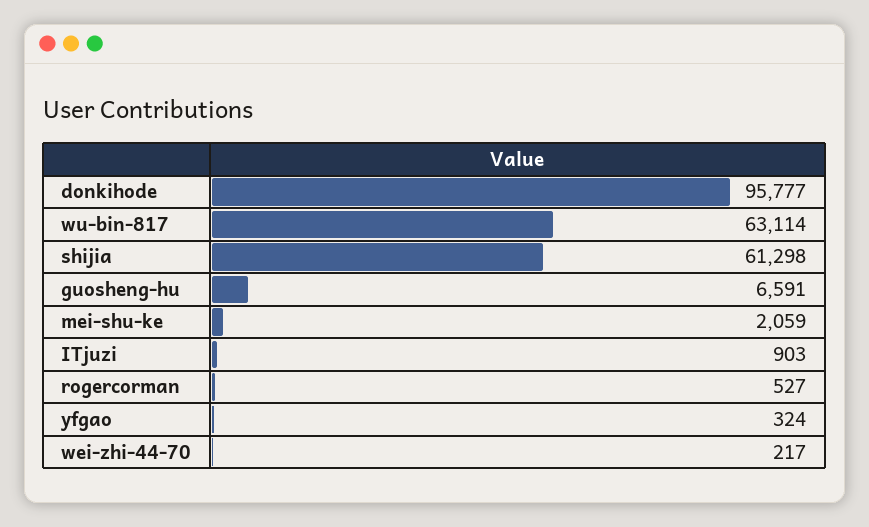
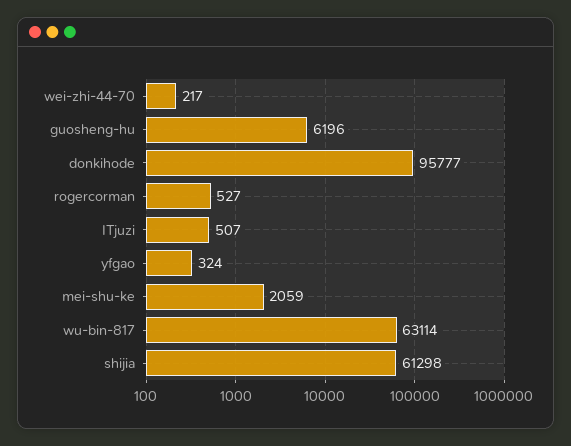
  {
    "donkihode": 95777,
    "wu-bin-817": 63114,
    "shijia": 61298,
-   "guosheng-hu": 6591,
+   "guosheng-hu": 6196,
    "mei-shu-ke": 2059,
-   "ITjuzi": 903,
+   "ITjuzi": 507,
    "rogercorman": 527,
    "yfgao": 324,
    "wei-zhi-44-70": 217
  }

